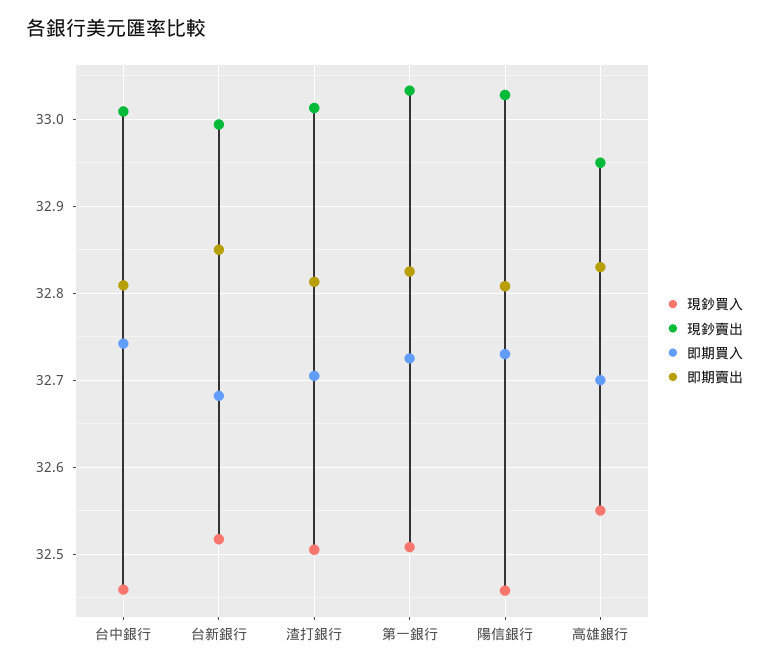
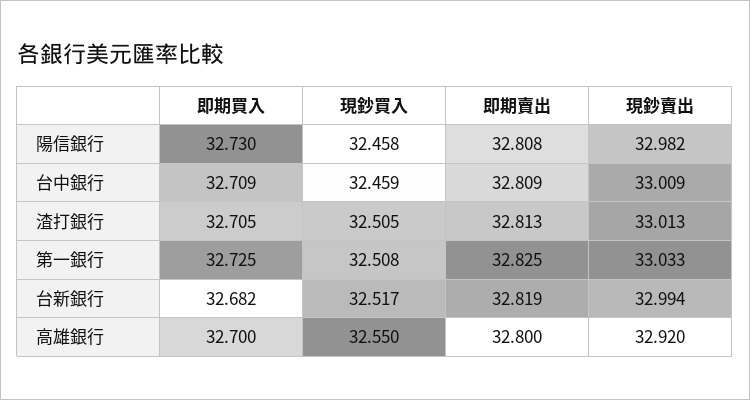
  {
    "現鈔買入": {
      "台中銀行": 32.459,
      "台新銀行": 32.517,
      "渣打銀行": 32.505,
      "第一銀行": 32.508,
      "陽信銀行": 32.458,
      "高雄銀行": 32.55
    },
    "現鈔賣出": {
      "台中銀行": 33.009,
      "台新銀行": 32.994,
      "渣打銀行": 33.013,
      "第一銀行": 33.033,
-     "陽信銀行": 33.03,
+     "陽信銀行": 32.982,
-     "高雄銀行": 32.95
+     "高雄銀行": 32.92
    },
    "即期買入": {
-     "台中銀行": 32.74,
+     "台中銀行": 32.709,
      "台新銀行": 32.682,
      "渣打銀行": 32.705,
      "第一銀行": 32.725,
      "陽信銀行": 32.73,
      "高雄銀行": 32.7
    },
    "即期賣出": {
      "台中銀行": 32.809,
-     "台新銀行": 32.85,
+     "台新銀行": 32.819,
      "渣打銀行": 32.813,
      "第一銀行": 32.825,
      "陽信銀行": 32.808,
-     "高雄銀行": 32.83
+     "高雄銀行": 32.8
    }
  }

